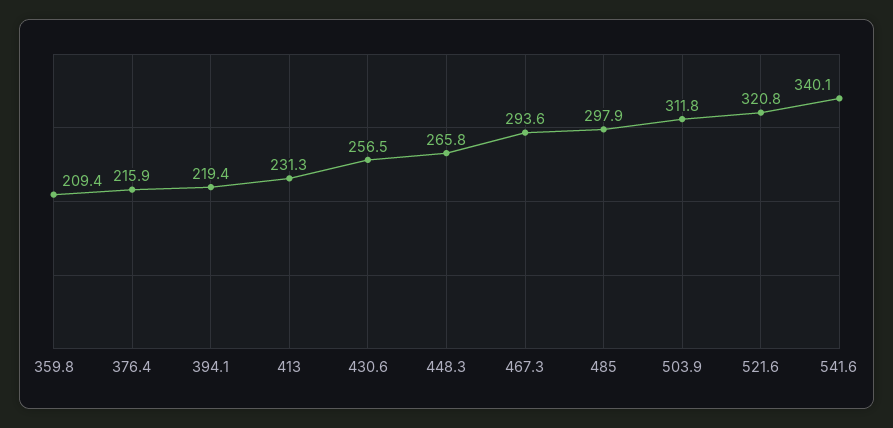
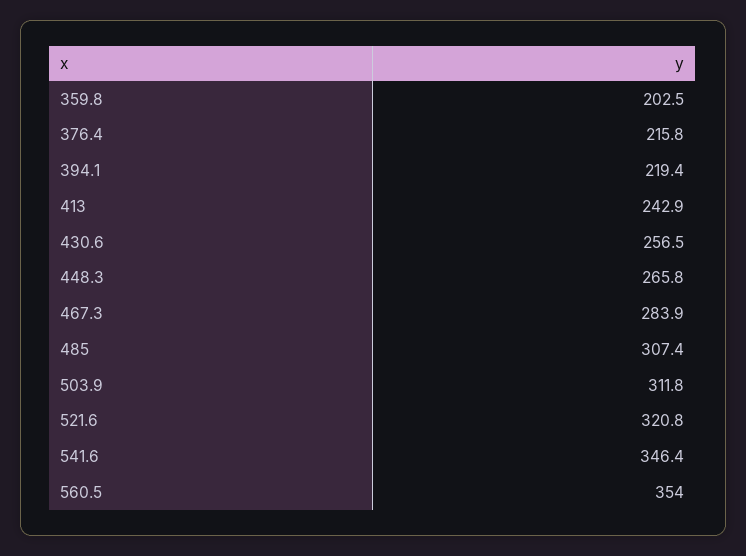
  {
-   "359.8": 209.4,
+   "359.8": 202.5,
-   "376.4": 215.9,
+   "376.4": 215.8,
    "394.1": 219.4,
-   "413": 231.3,
+   "413": 242.9,
    "430.6": 256.5,
    "448.3": 265.8,
-   "467.3": 293.6,
+   "467.3": 283.9,
-   "485": 297.9,
+   "485": 307.4,
    "503.9": 311.8,
    "521.6": 320.8,
-   "541.6": 340.1
+   "541.6": 346.4,
+   "560.5": 354
  }

